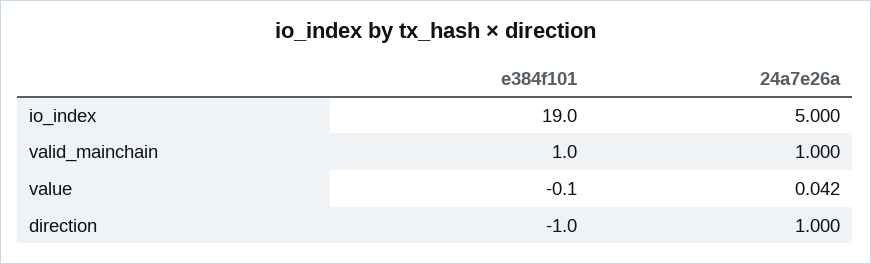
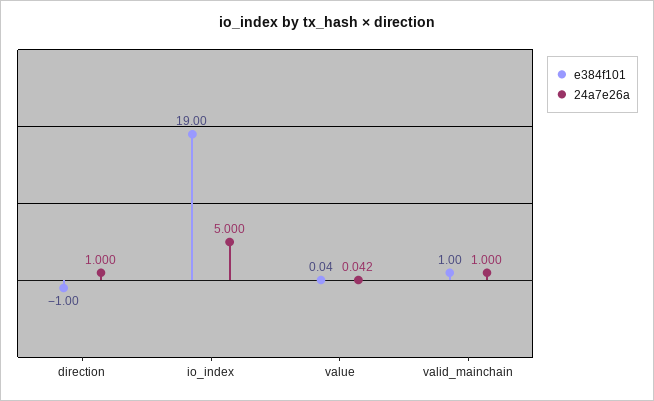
  {
    "e384f101": {
      "io_index": 19,
      "valid_mainchain": 1,
-     "value": -0.1,
+     "value": 0.04,
      "direction": -1
    },
    "24a7e26a": {
      "io_index": 5,
      "valid_mainchain": 1,
      "value": 0.042,
      "direction": 1
    }
  }

